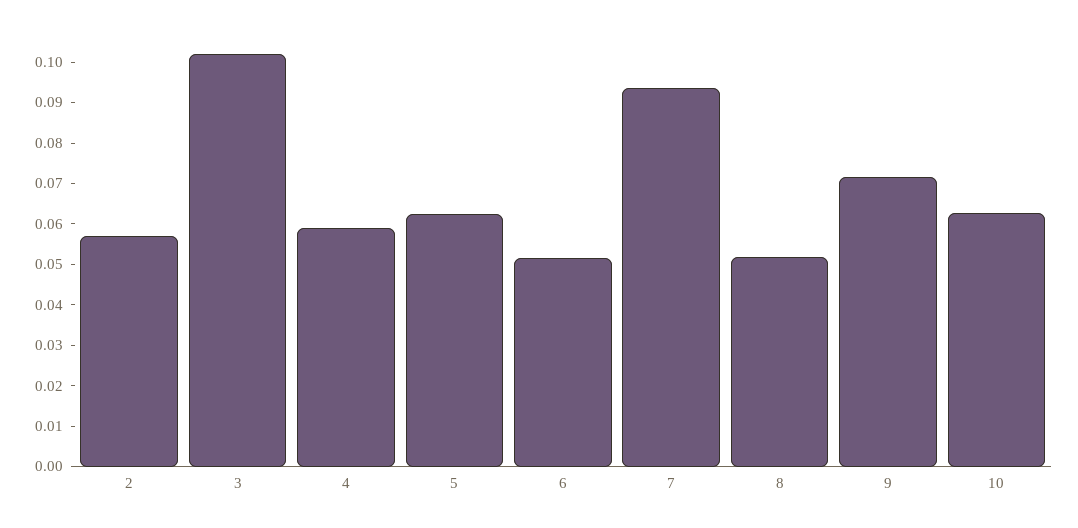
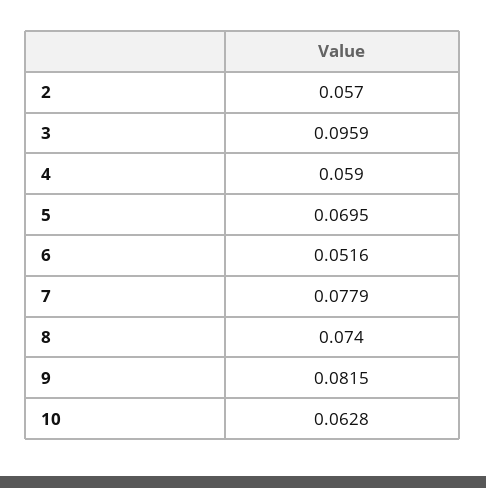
  {
    "2": 0.057,
-   "3": 0.102,
+   "3": 0.0959,
    "4": 0.059,
-   "5": 0.062,
+   "5": 0.0695,
    "6": 0.0516,
-   "7": 0.094,
+   "7": 0.0779,
-   "8": 0.052,
+   "8": 0.074,
-   "9": 0.072,
+   "9": 0.0815,
    "10": 0.0628
  }

